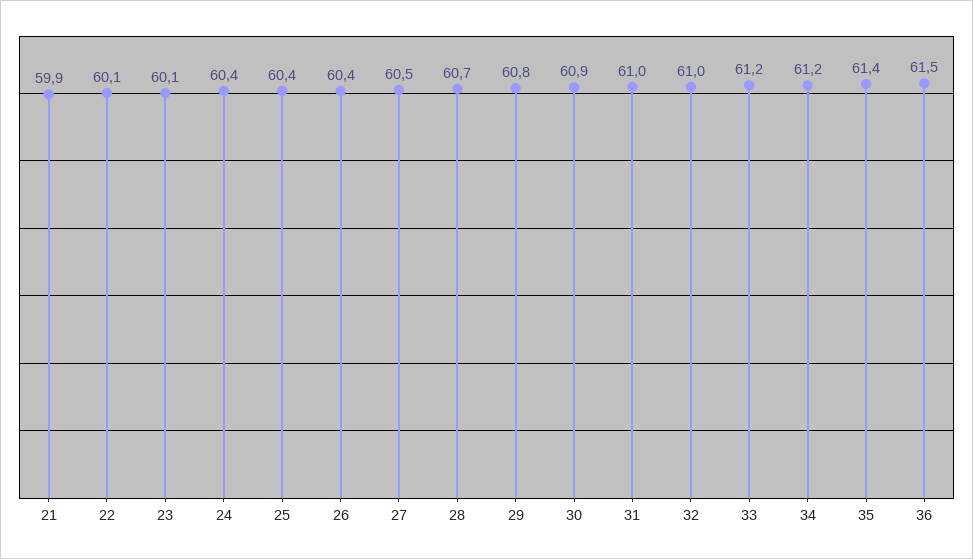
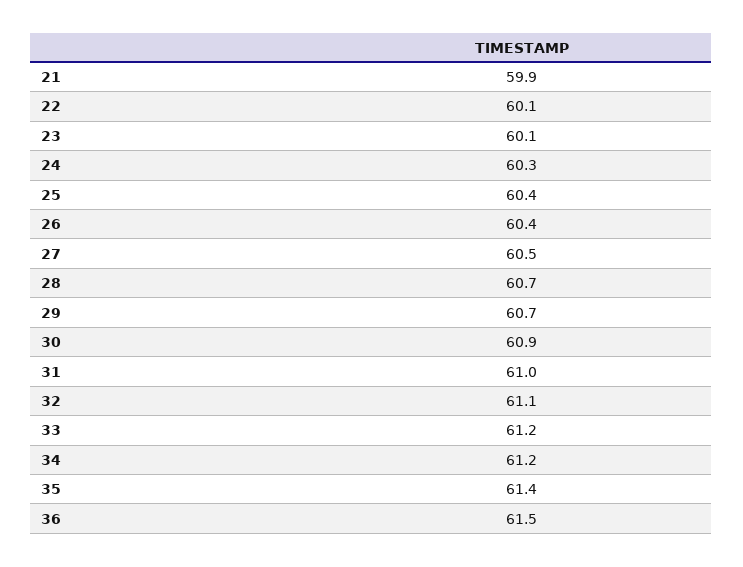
  {
    "21": 59.9,
    "22": 60.1,
    "23": 60.1,
-   "24": 60.4,
+   "24": 60.3,
    "25": 60.4,
    "26": 60.4,
    "27": 60.5,
    "28": 60.7,
-   "29": 60.8,
+   "29": 60.7,
    "30": 60.9,
    "31": 61,
-   "32": 61,
+   "32": 61.1,
    "33": 61.2,
    "34": 61.2,
    "35": 61.4,
    "36": 61.5
  }

